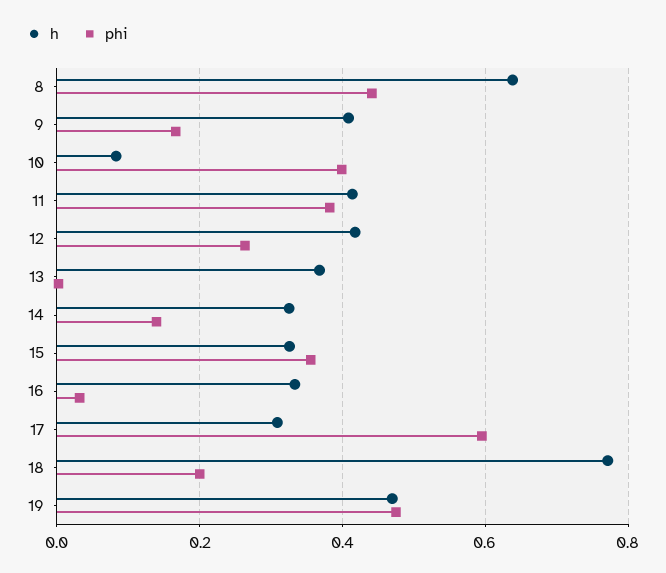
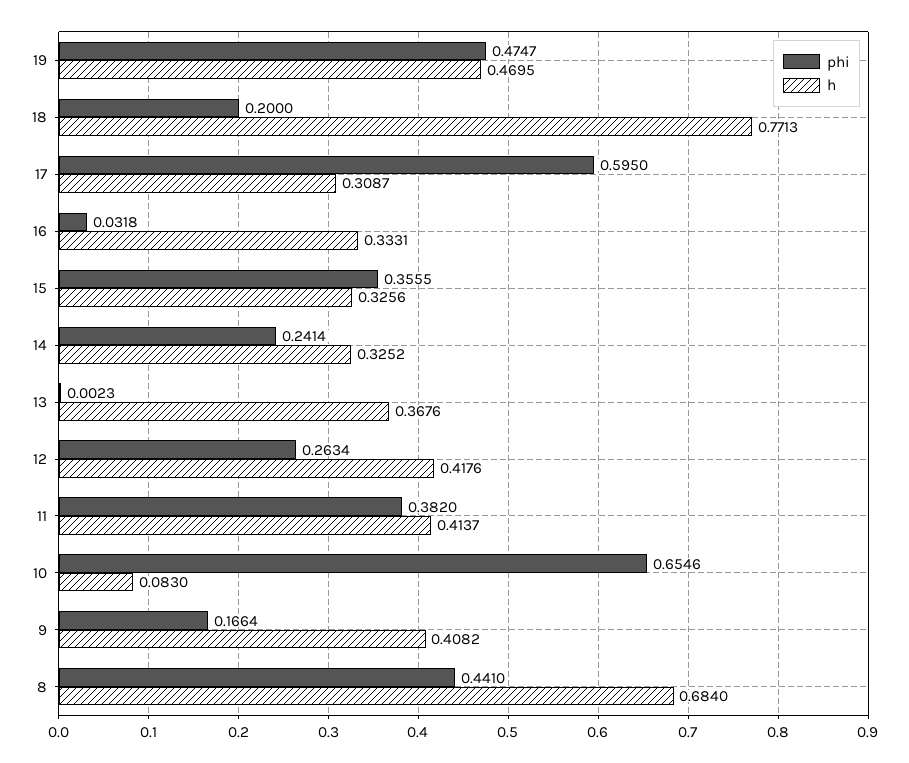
  {
    "h": {
-     "8": 0.64,
+     "8": 0.684,
      "9": 0.4082,
      "10": 0.083,
      "11": 0.4137,
      "12": 0.4176,
      "13": 0.3676,
      "14": 0.3252,
      "15": 0.3256,
      "16": 0.3331,
      "17": 0.3087,
      "18": 0.7713,
      "19": 0.4695
    },
    "phi": {
      "8": 0.441,
      "9": 0.1664,
-     "10": 0.4,
+     "10": 0.6546,
      "11": 0.382,
      "12": 0.2634,
      "13": 0.0023,
-     "14": 0.14,
+     "14": 0.2414,
      "15": 0.3555,
      "16": 0.0318,
      "17": 0.595,
      "18": 0.2,
      "19": 0.4747
    }
  }

